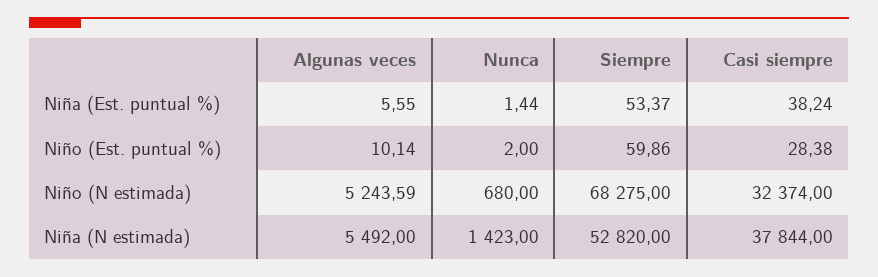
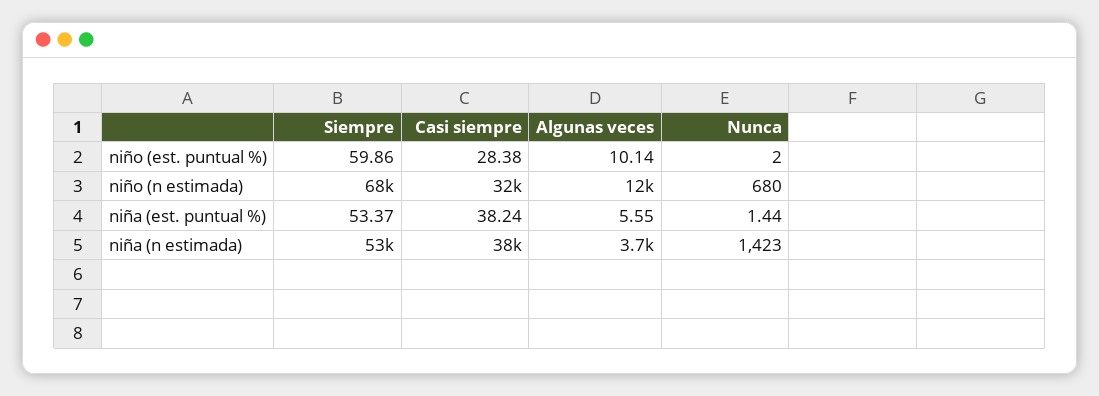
  {
    "Algunas veces": {
      "Niña (Est. puntual %)": 5.55,
      "Niño (Est. puntual %)": 10.14,
-     "Niño (N estimada)": 5243.59,
+     "Niño (N estimada)": 12000,
-     "Niña (N estimada)": 5492
+     "Niña (N estimada)": 3700
    },
    "Nunca": {
      "Niña (Est. puntual %)": 1.44,
      "Niño (Est. puntual %)": 2,
      "Niño (N estimada)": 680,
      "Niña (N estimada)": 1423
    },
    "Siempre": {
      "Niña (Est. puntual %)": 53.37,
      "Niño (Est. puntual %)": 59.86,
      "Niño (N estimada)": 68275,
      "Niña (N estimada)": 52820
    },
    "Casi siempre": {
      "Niña (Est. puntual %)": 38.24,
      "Niño (Est. puntual %)": 28.38,
      "Niño (N estimada)": 32374,
      "Niña (N estimada)": 37844
    }
  }

